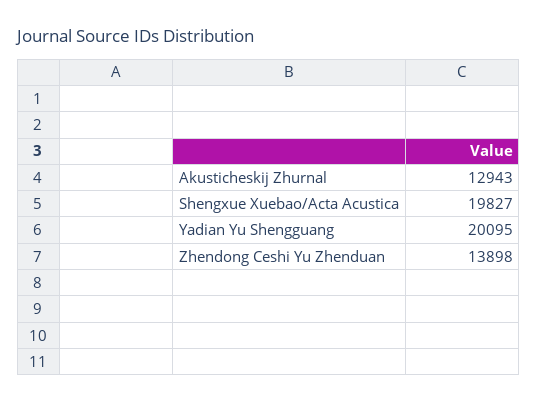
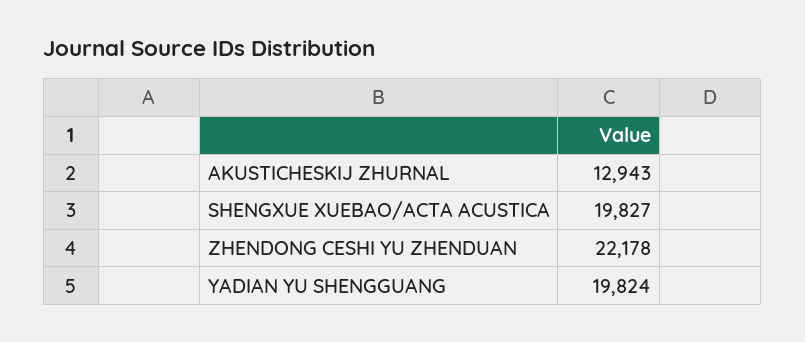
  {
    "Akusticheskij Zhurnal": 12943,
    "Shengxue Xuebao/Acta Acustica": 19827,
-   "Yadian Yu Shengguang": 20095,
+   "Yadian Yu Shengguang": 19824,
-   "Zhendong Ceshi Yu Zhenduan": 13898
+   "Zhendong Ceshi Yu Zhenduan": 22178
  }

